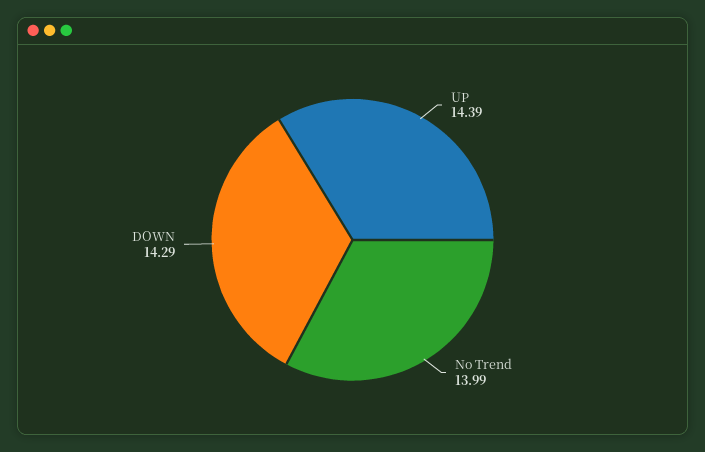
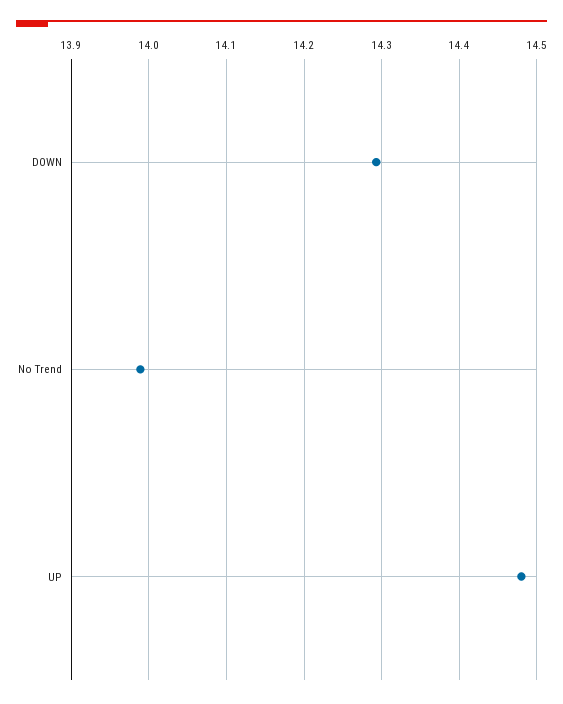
  {
-   "UP": 14.39,
+   "UP": 14.48,
    "No Trend": 13.99,
    "DOWN": 14.29
  }

